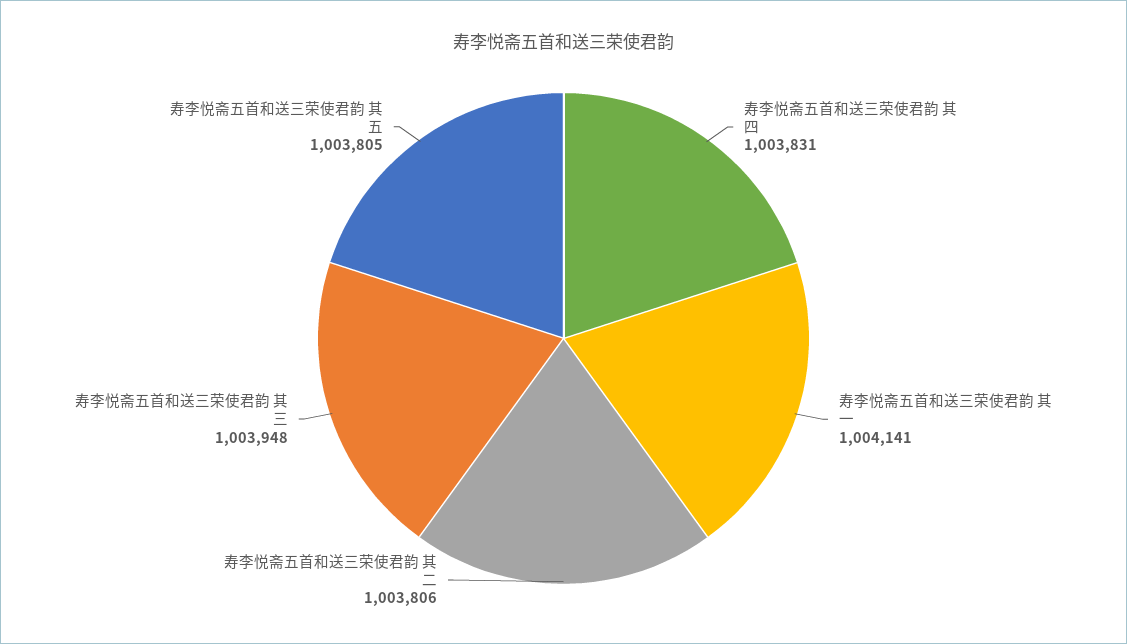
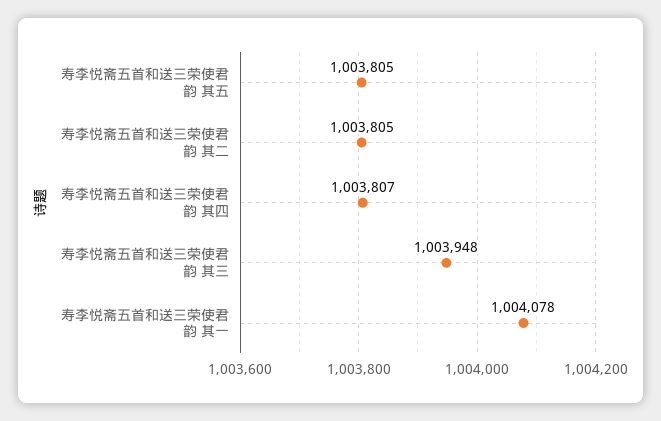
  {
-   "寿李悦斋五首和送三荣使君韵 其四": 1003831,
+   "寿李悦斋五首和送三荣使君韵 其四": 1003807,
-   "寿李悦斋五首和送三荣使君韵 其一": 1004141,
+   "寿李悦斋五首和送三荣使君韵 其一": 1004078,
-   "寿李悦斋五首和送三荣使君韵 其二": 1003806,
+   "寿李悦斋五首和送三荣使君韵 其二": 1003805,
    "寿李悦斋五首和送三荣使君韵 其三": 1003948,
    "寿李悦斋五首和送三荣使君韵 其五": 1003805
  }

